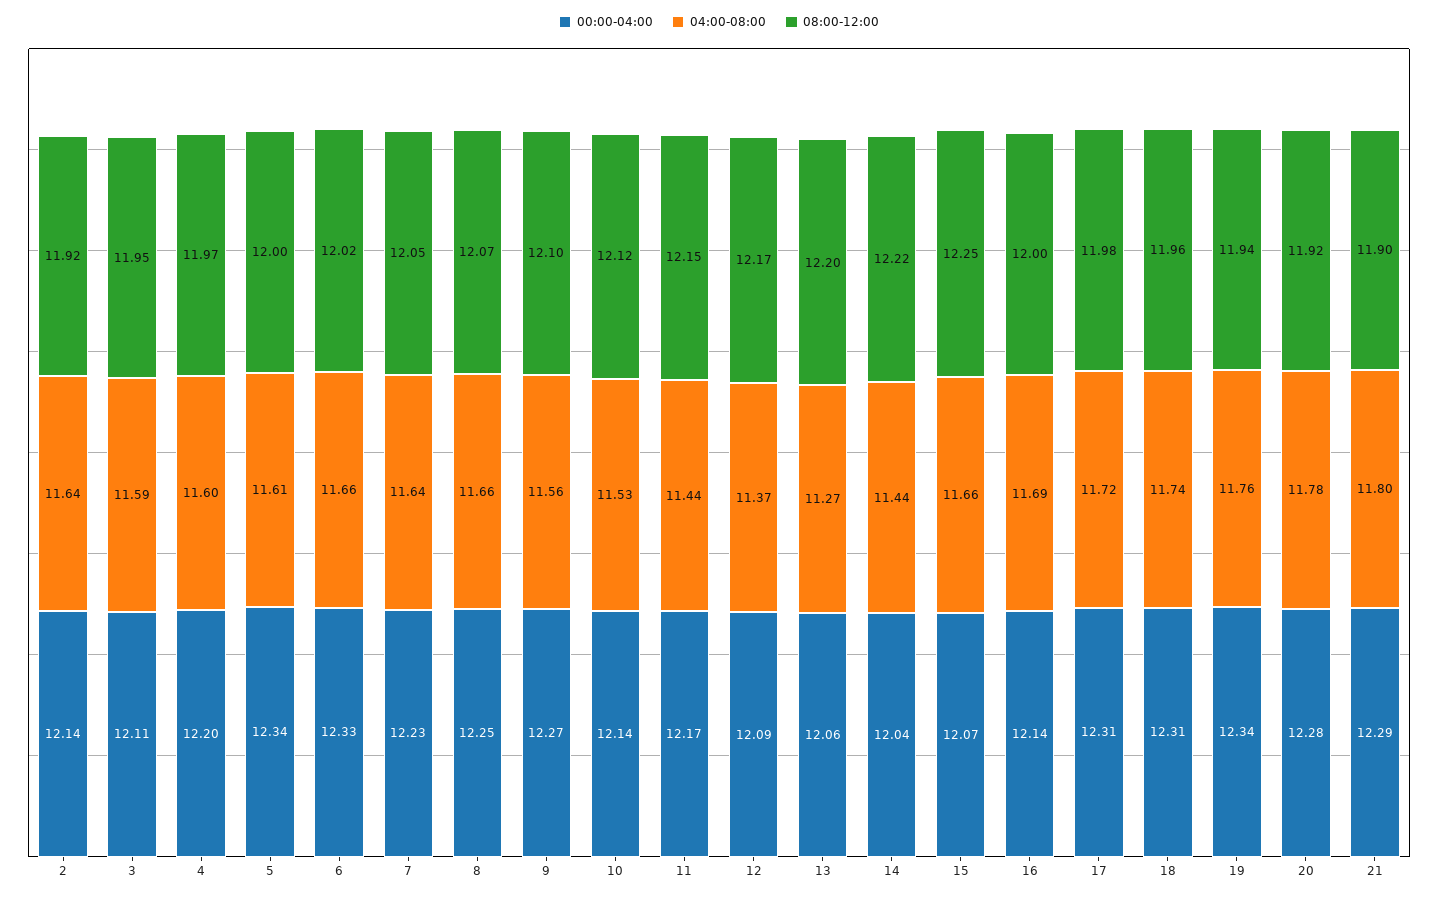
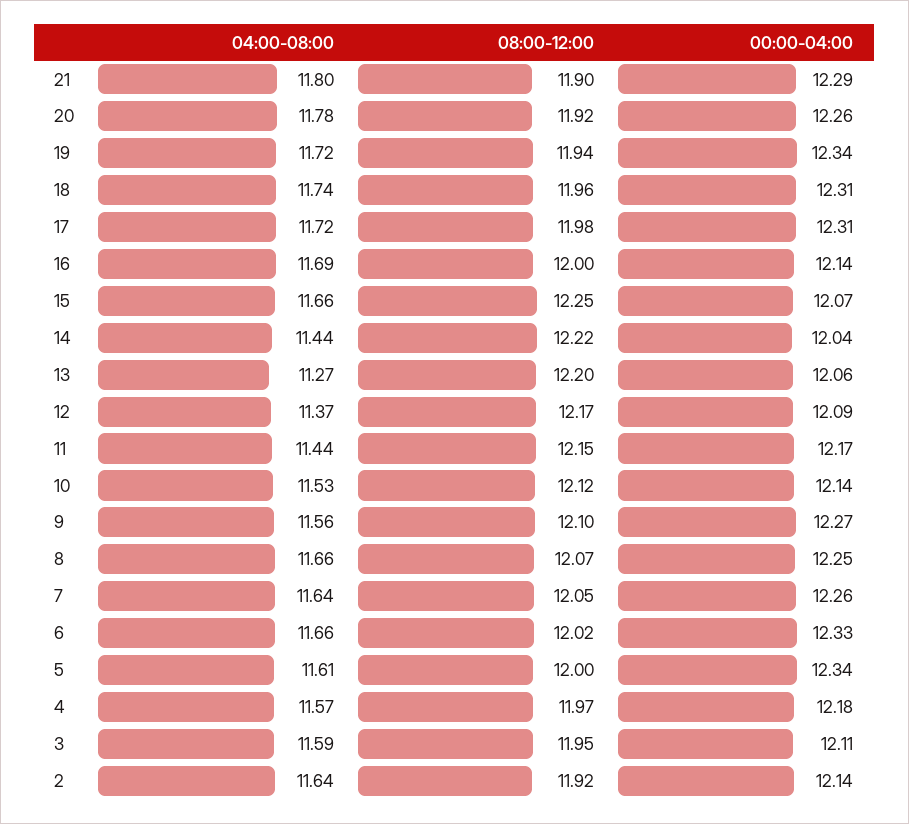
  {
    "00:00-04:00": {
      "2": 12.14,
      "3": 12.11,
-     "4": 12.2,
+     "4": 12.18,
      "5": 12.34,
      "6": 12.33,
-     "7": 12.23,
+     "7": 12.26,
      "8": 12.25,
      "9": 12.27,
      "10": 12.14,
      "11": 12.17,
      "12": 12.09,
      "13": 12.06,
      "14": 12.04,
      "15": 12.07,
      "16": 12.14,
      "17": 12.31,
      "18": 12.31,
      "19": 12.34,
-     "20": 12.28,
+     "20": 12.26,
      "21": 12.29
    },
    "04:00-08:00": {
      "2": 11.64,
      "3": 11.59,
-     "4": 11.6,
+     "4": 11.57,
      "5": 11.61,
      "6": 11.66,
      "7": 11.64,
      "8": 11.66,
      "9": 11.56,
      "10": 11.53,
      "11": 11.44,
      "12": 11.37,
      "13": 11.27,
      "14": 11.44,
      "15": 11.66,
      "16": 11.69,
      "17": 11.72,
      "18": 11.74,
-     "19": 11.76,
+     "19": 11.72,
      "20": 11.78,
      "21": 11.8
    },
    "08:00-12:00": {
      "2": 11.92,
      "3": 11.95,
      "4": 11.97,
      "5": 12,
      "6": 12.02,
      "7": 12.05,
      "8": 12.07,
      "9": 12.1,
      "10": 12.12,
      "11": 12.15,
      "12": 12.17,
      "13": 12.2,
      "14": 12.22,
      "15": 12.25,
      "16": 12,
      "17": 11.98,
      "18": 11.96,
      "19": 11.94,
      "20": 11.92,
      "21": 11.9
    }
  }

